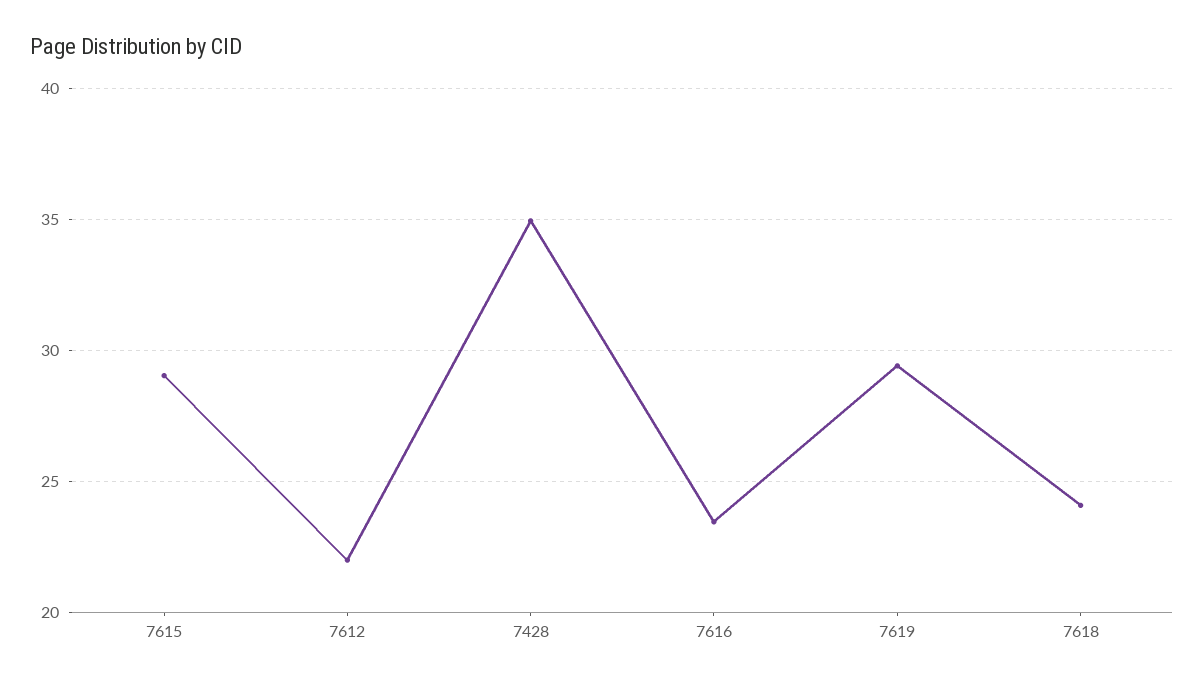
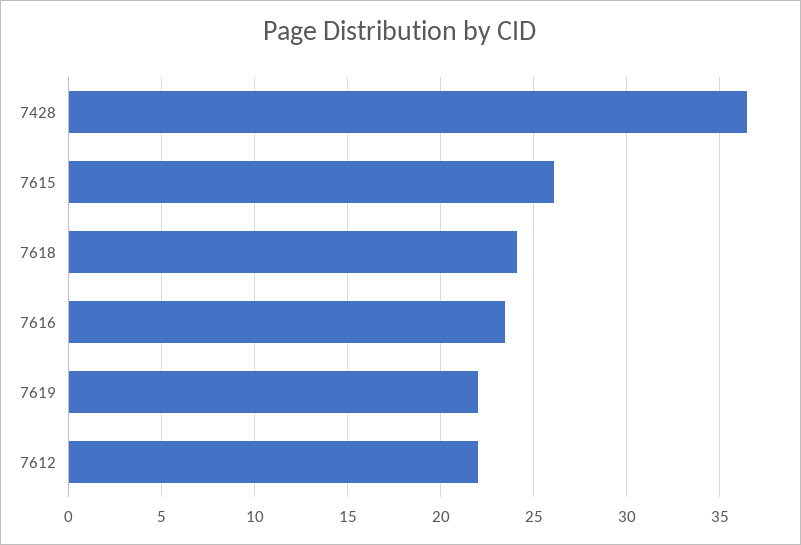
  {
-   "7615": 29,
+   "7615": 26,
    "7612": 22,
-   "7428": 35,
+   "7428": 36.5,
    "7616": 23.5,
-   "7619": 29.5,
+   "7619": 22,
    "7618": 24
  }

